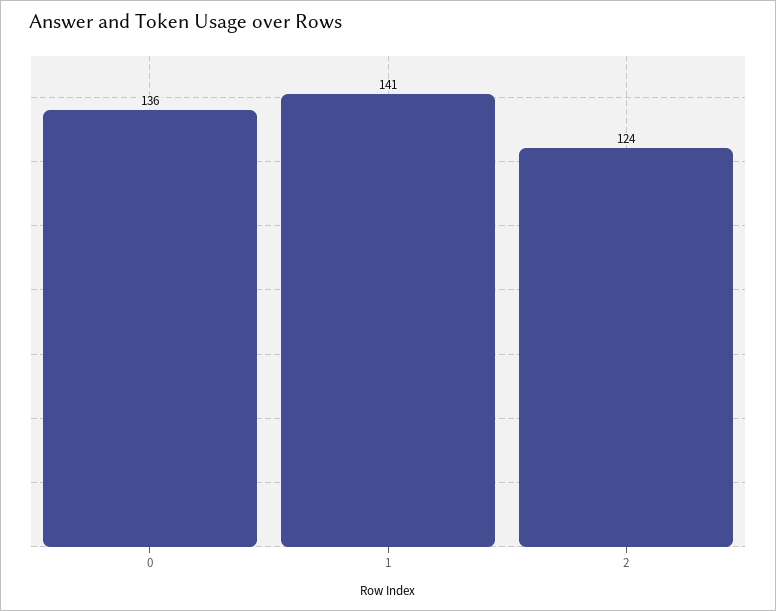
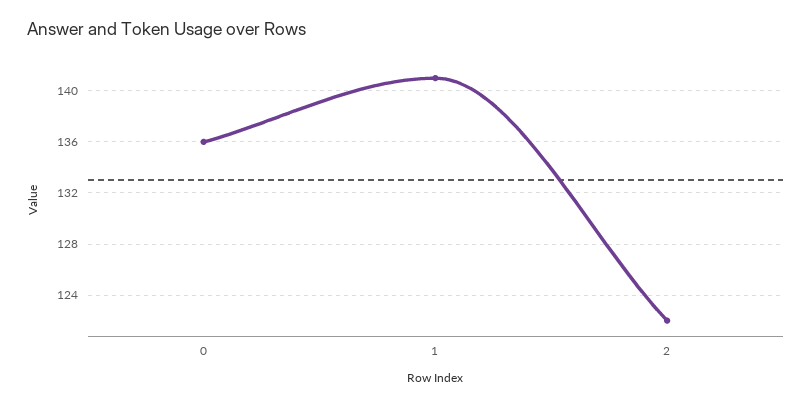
  {
    "0": 136,
    "1": 141,
-   "2": 124
+   "2": 122
  }

